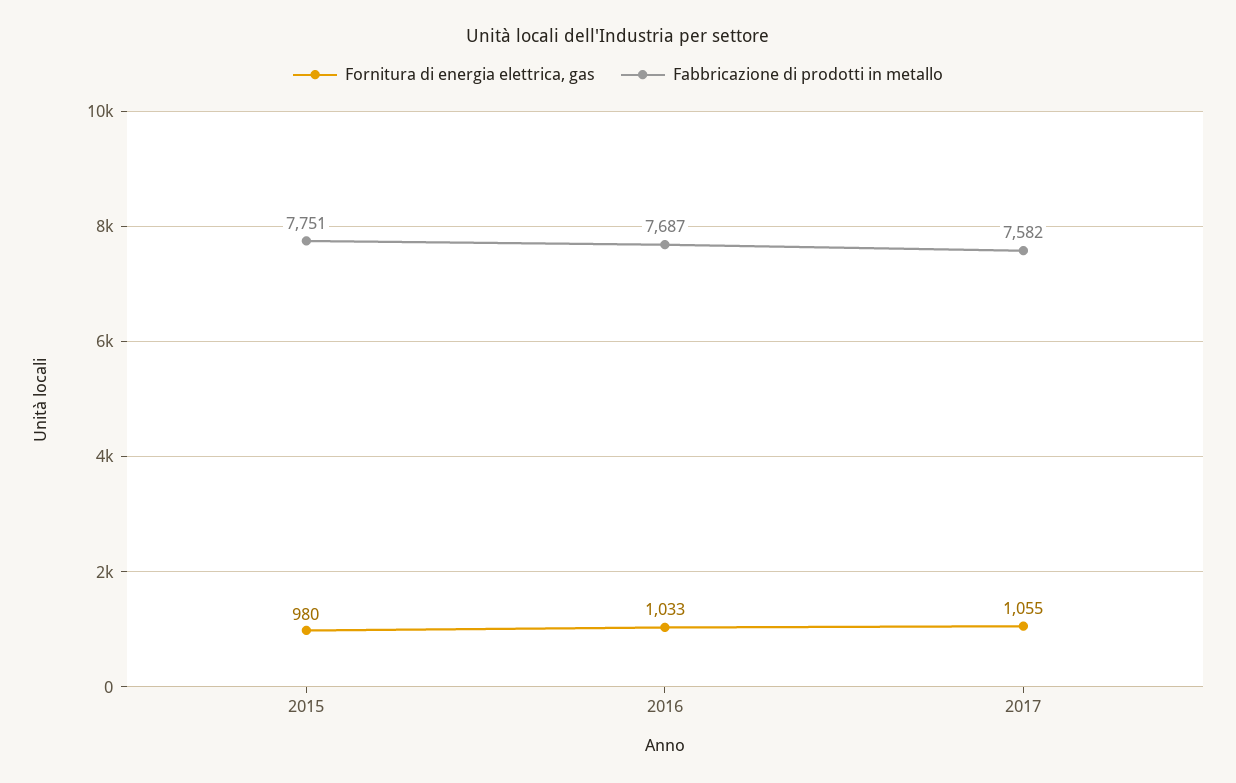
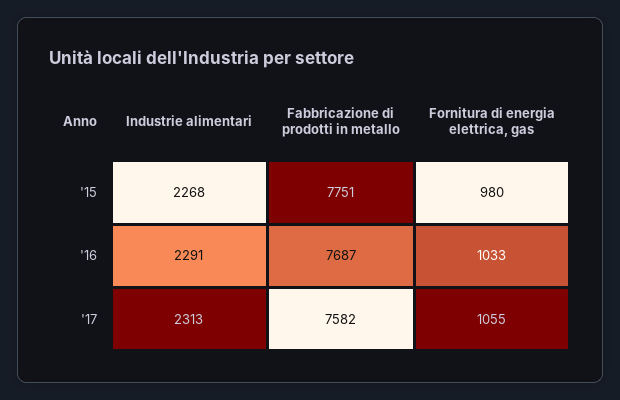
  {
    "Fornitura di energia elettrica, gas": {
      "2015": 980,
      "2016": 1033,
      "2017": 1055
    },
    "Fabbricazione di prodotti in metallo": {
      "2015": 7751,
      "2016": 7687,
      "2017": 7582
-   }
+   },
+   "Industrie alimentari": {
+     "2015": 2268,
+     "2016": 2291,
+     "2017": 2313
+   }
  }

